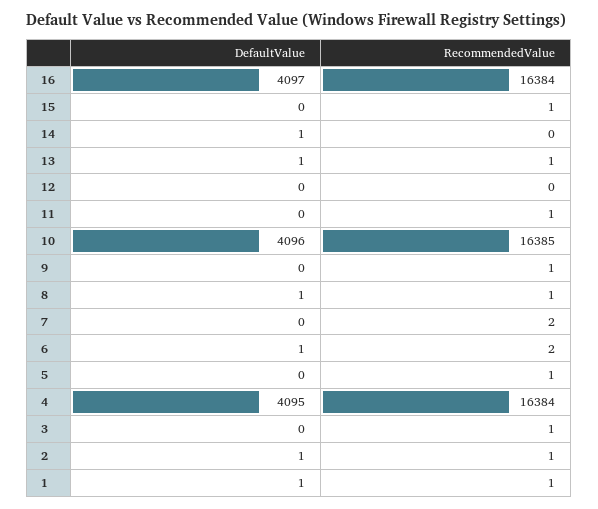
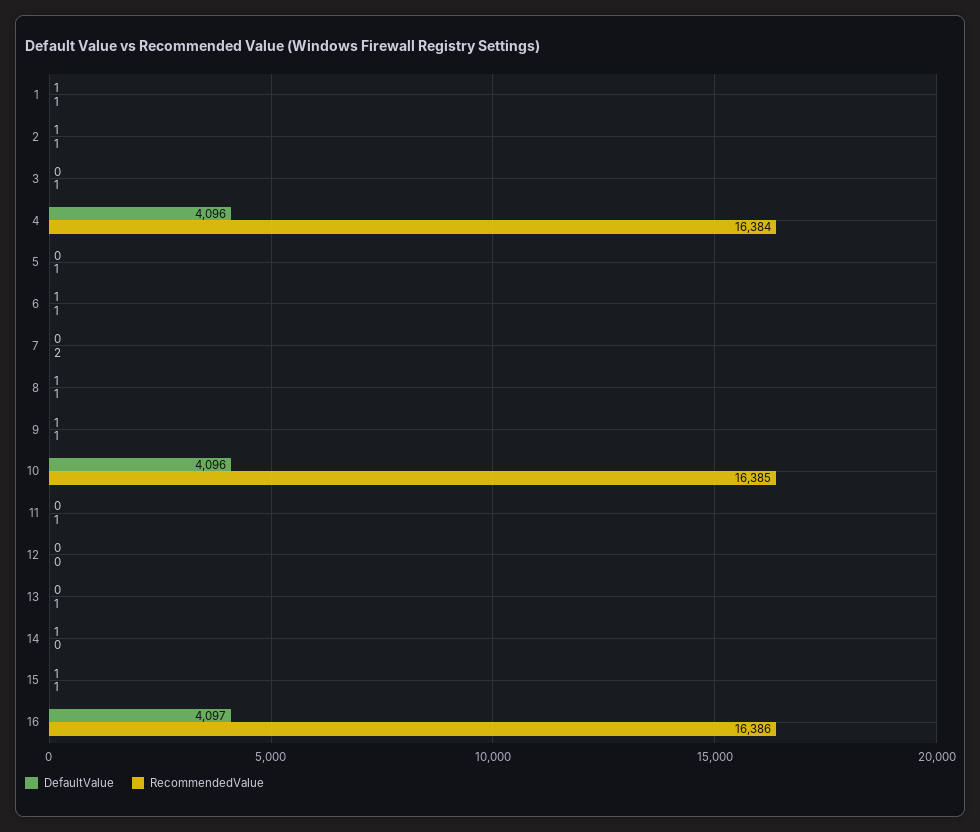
  {
    "DefaultValue": {
      "16": 4097,
-     "15": 0,
+     "15": 1,
      "14": 1,
-     "13": 1,
+     "13": 0,
      "12": 0,
      "11": 0,
      "10": 4096,
-     "9": 0,
+     "9": 1,
      "8": 1,
      "7": 0,
      "6": 1,
      "5": 0,
-     "4": 4095,
+     "4": 4096,
      "3": 0,
      "2": 1,
      "1": 1
    },
    "RecommendedValue": {
-     "16": 16384,
+     "16": 16386,
      "15": 1,
      "14": 0,
      "13": 1,
      "12": 0,
      "11": 1,
      "10": 16385,
      "9": 1,
      "8": 1,
      "7": 2,
-     "6": 2,
+     "6": 1,
      "5": 1,
      "4": 16384,
      "3": 1,
      "2": 1,
      "1": 1
    }
  }

